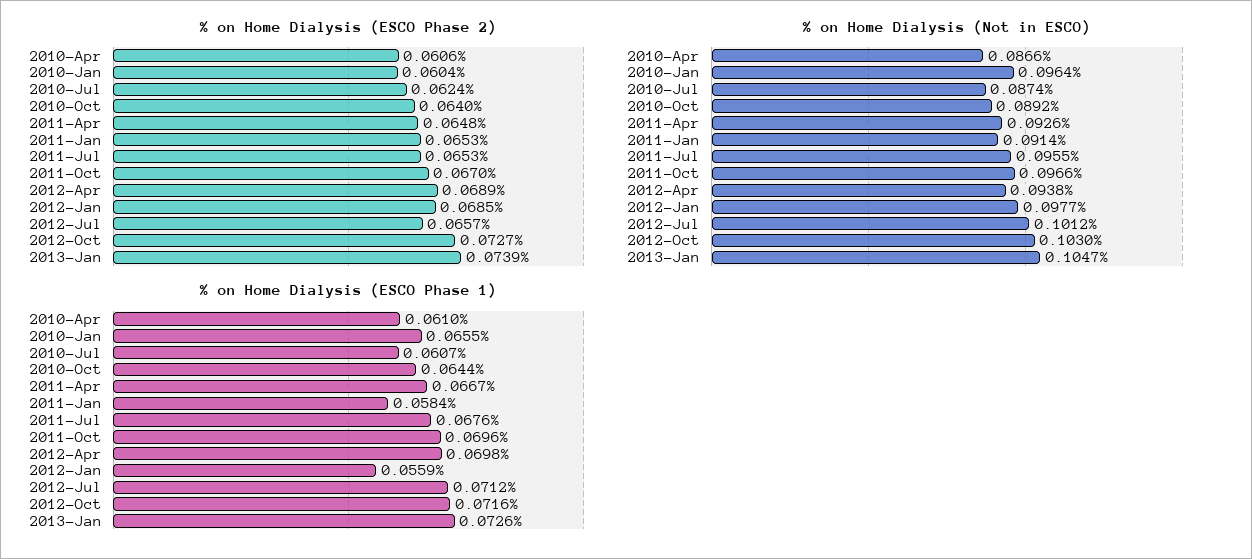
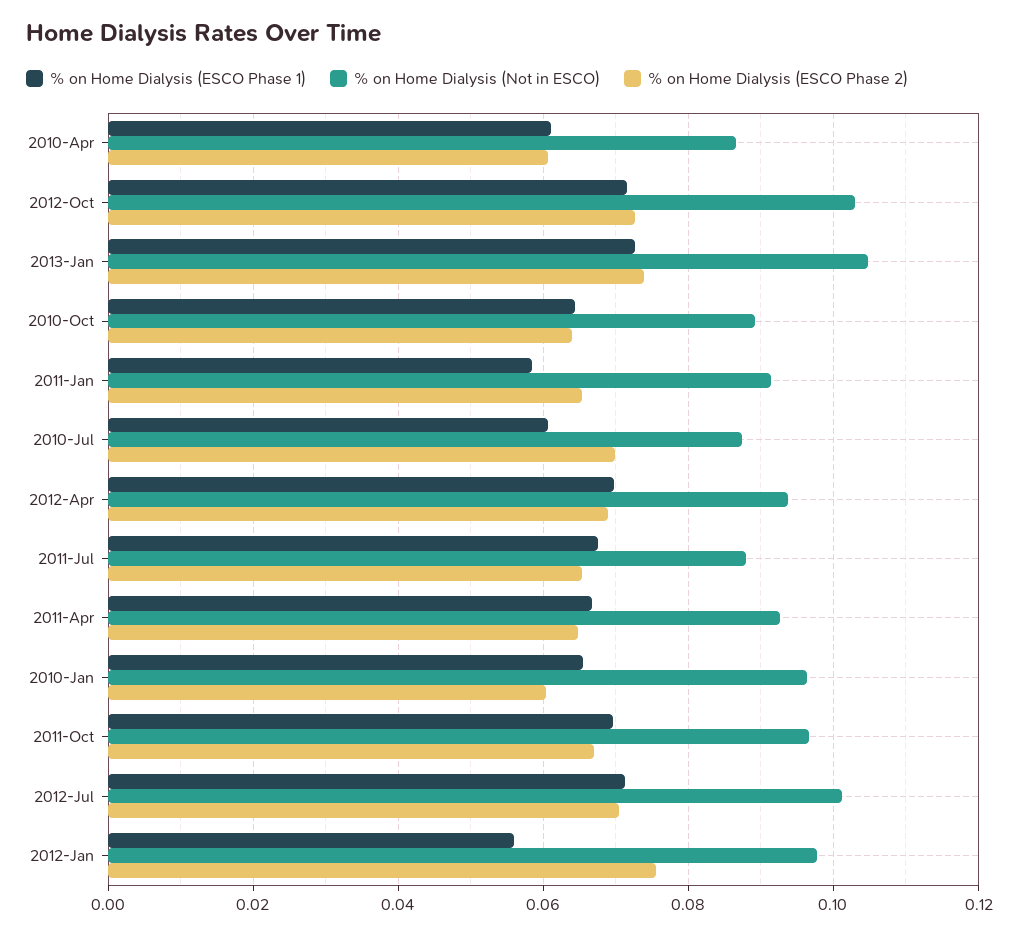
  {
    "% on Home Dialysis (ESCO Phase 2)": {
      "2010-Apr": 0.0606,
      "2010-Jan": 0.0604,
-     "2010-Jul": 0.0624,
+     "2010-Jul": 0.07,
      "2010-Oct": 0.064,
      "2011-Apr": 0.0648,
      "2011-Jan": 0.0653,
      "2011-Jul": 0.0653,
      "2011-Oct": 0.067,
      "2012-Apr": 0.0689,
-     "2012-Jan": 0.0685,
+     "2012-Jan": 0.076,
-     "2012-Jul": 0.0657,
+     "2012-Jul": 0.07,
      "2012-Oct": 0.0727,
      "2013-Jan": 0.0739
    },
    "% on Home Dialysis (Not in ESCO)": {
      "2010-Apr": 0.0866,
      "2010-Jan": 0.0964,
      "2010-Jul": 0.0874,
      "2010-Oct": 0.0892,
      "2011-Apr": 0.0926,
      "2011-Jan": 0.0914,
-     "2011-Jul": 0.0955,
+     "2011-Jul": 0.088,
      "2011-Oct": 0.0966,
      "2012-Apr": 0.0938,
      "2012-Jan": 0.0977,
      "2012-Jul": 0.1012,
      "2012-Oct": 0.103,
      "2013-Jan": 0.1047
    },
    "% on Home Dialysis (ESCO Phase 1)": {
      "2010-Apr": 0.061,
      "2010-Jan": 0.0655,
      "2010-Jul": 0.0607,
      "2010-Oct": 0.0644,
      "2011-Apr": 0.0667,
      "2011-Jan": 0.0584,
      "2011-Jul": 0.0676,
      "2011-Oct": 0.0696,
      "2012-Apr": 0.0698,
      "2012-Jan": 0.0559,
      "2012-Jul": 0.0712,
      "2012-Oct": 0.0716,
      "2013-Jan": 0.0726
    }
  }

